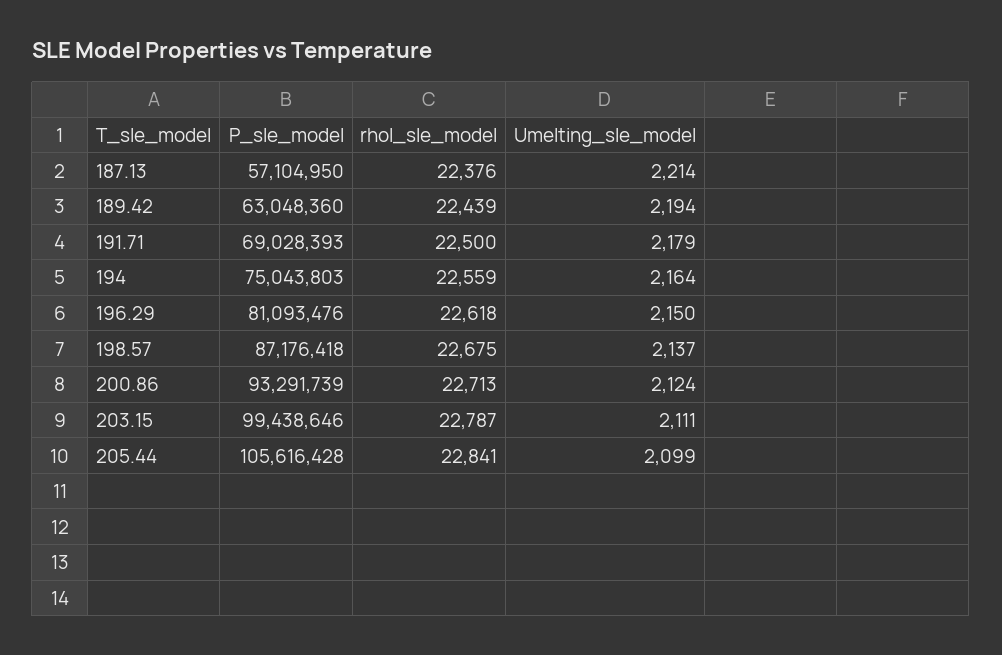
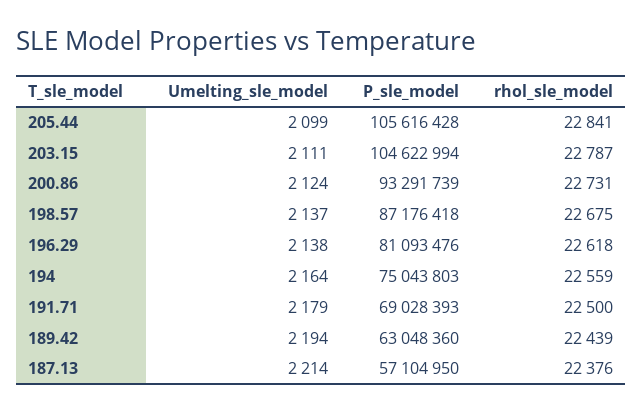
  {
    "P_sle_model": {
      "187.13": 57104950,
      "189.42": 63048360,
      "191.71": 69028393,
      "194": 75043803,
      "196.29": 81093476,
      "198.57": 87176418,
      "200.86": 93291739,
-     "203.15": 99438646,
+     "203.15": 104622994,
      "205.44": 105616428
    },
    "rhol_sle_model": {
      "187.13": 22376,
      "189.42": 22439,
      "191.71": 22500,
      "194": 22559,
      "196.29": 22618,
      "198.57": 22675,
-     "200.86": 22713,
+     "200.86": 22731,
      "203.15": 22787,
      "205.44": 22841
    },
    "Umelting_sle_model": {
      "187.13": 2214,
      "189.42": 2194,
      "191.71": 2179,
      "194": 2164,
-     "196.29": 2150,
+     "196.29": 2138,
      "198.57": 2137,
      "200.86": 2124,
      "203.15": 2111,
      "205.44": 2099
    }
  }

